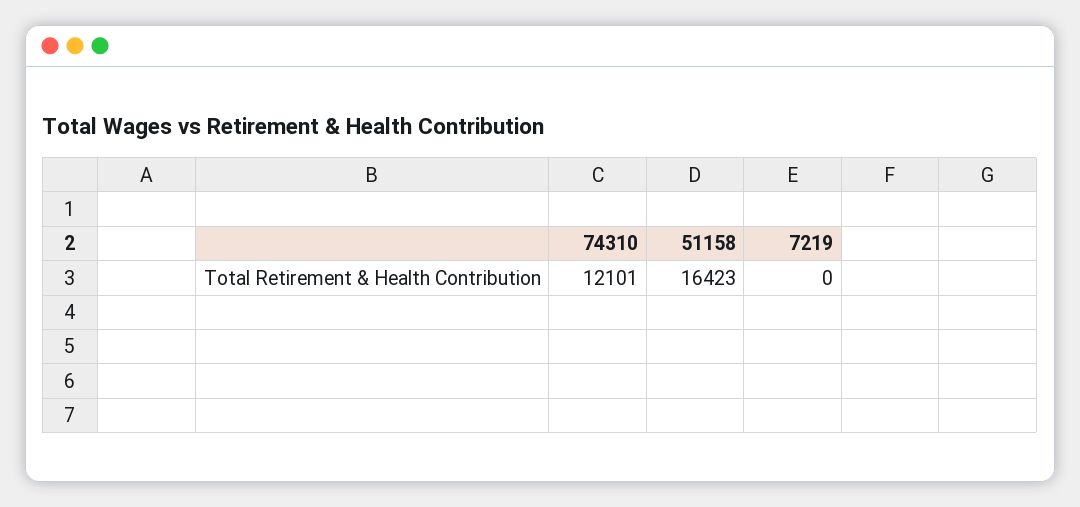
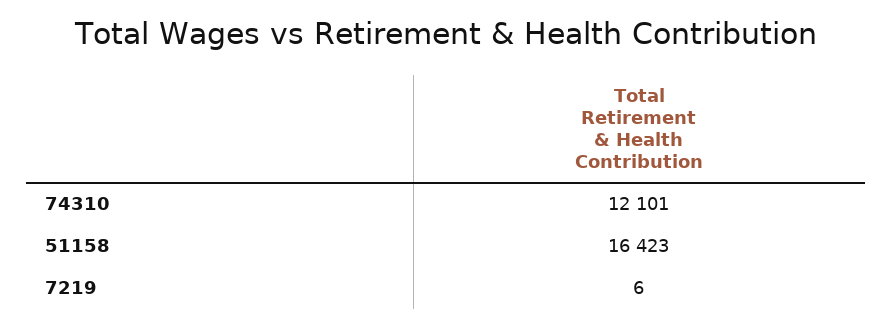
  {
    "74310": 12101,
    "51158": 16423,
-   "7219": 0
+   "7219": 6
  }

